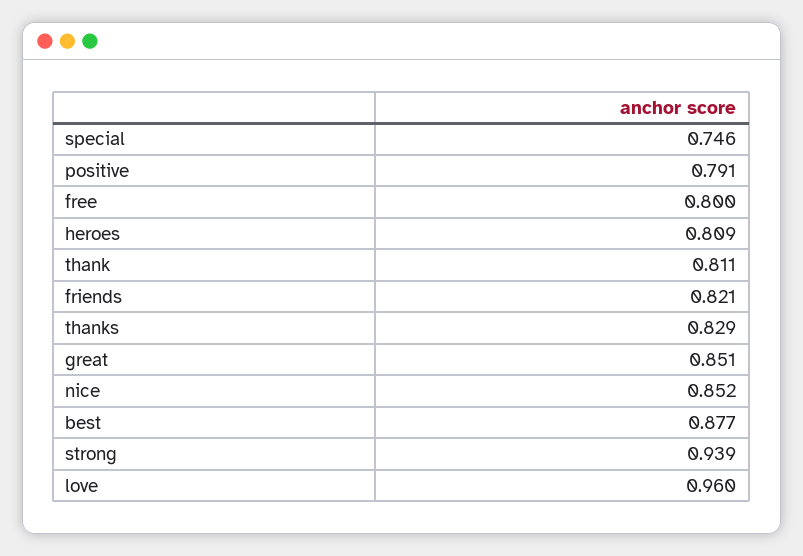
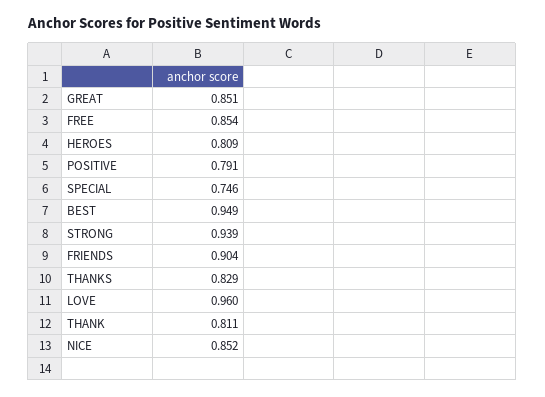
  {
    "special": 0.746,
    "positive": 0.791,
-   "free": 0.8,
+   "free": 0.854,
    "heroes": 0.809,
    "thank": 0.811,
-   "friends": 0.821,
+   "friends": 0.904,
    "thanks": 0.829,
    "great": 0.851,
    "nice": 0.852,
-   "best": 0.877,
+   "best": 0.949,
    "strong": 0.939,
    "love": 0.96
  }

